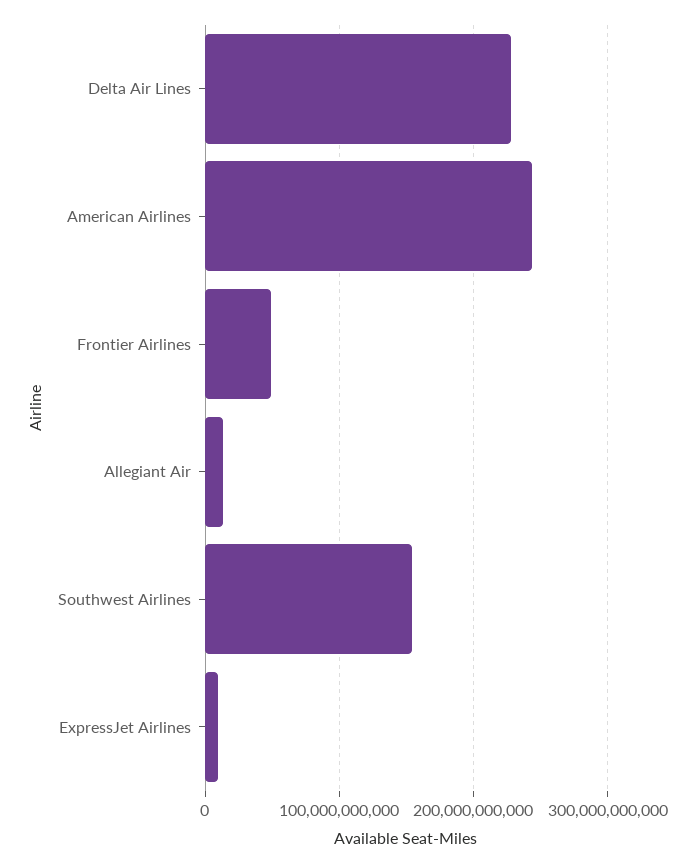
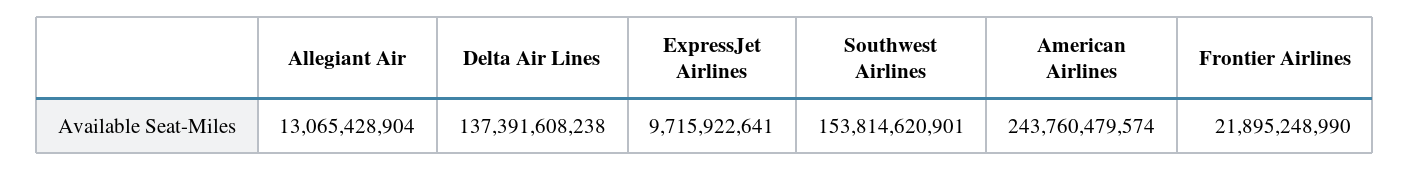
  {
-   "Delta Air Lines": 230000000000,
+   "Delta Air Lines": 137391608238,
    "American Airlines": 243760479574,
-   "Frontier Airlines": 50000000000,
+   "Frontier Airlines": 21895248990,
    "Allegiant Air": 13065428904,
    "Southwest Airlines": 153814620901,
    "ExpressJet Airlines": 9715922641
  }

